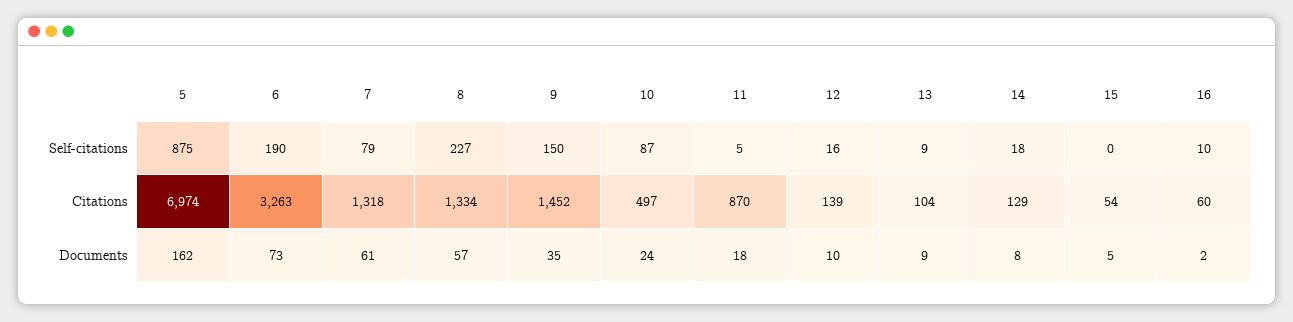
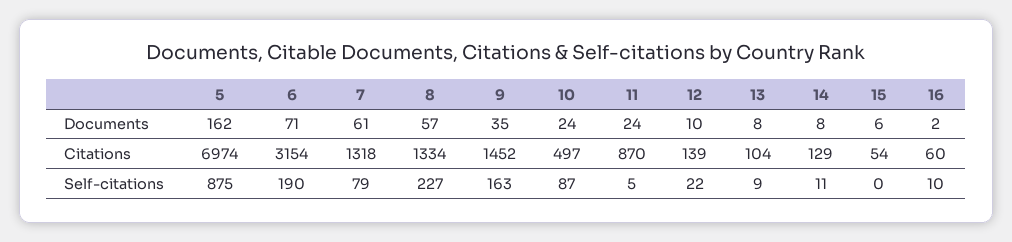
  {
    "5": {
      "Self-citations": 875,
      "Citations": 6974,
      "Documents": 162
    },
    "6": {
      "Self-citations": 190,
-     "Citations": 3263,
+     "Citations": 3154,
-     "Documents": 73
+     "Documents": 71
    },
    "7": {
      "Self-citations": 79,
      "Citations": 1318,
      "Documents": 61
    },
    "8": {
      "Self-citations": 227,
      "Citations": 1334,
      "Documents": 57
    },
    "9": {
-     "Self-citations": 150,
+     "Self-citations": 163,
      "Citations": 1452,
      "Documents": 35
    },
    "10": {
      "Self-citations": 87,
      "Citations": 497,
      "Documents": 24
    },
    "11": {
      "Self-citations": 5,
      "Citations": 870,
-     "Documents": 18
+     "Documents": 24
    },
    "12": {
-     "Self-citations": 16,
+     "Self-citations": 22,
      "Citations": 139,
      "Documents": 10
    },
    "13": {
      "Self-citations": 9,
      "Citations": 104,
-     "Documents": 9
+     "Documents": 8
    },
    "14": {
-     "Self-citations": 18,
+     "Self-citations": 11,
      "Citations": 129,
      "Documents": 8
    },
    "15": {
      "Self-citations": 0,
      "Citations": 54,
-     "Documents": 5
+     "Documents": 6
    },
    "16": {
      "Self-citations": 10,
      "Citations": 60,
      "Documents": 2
    }
  }

